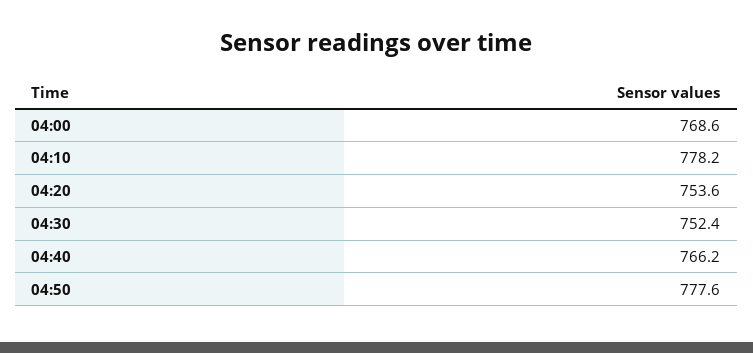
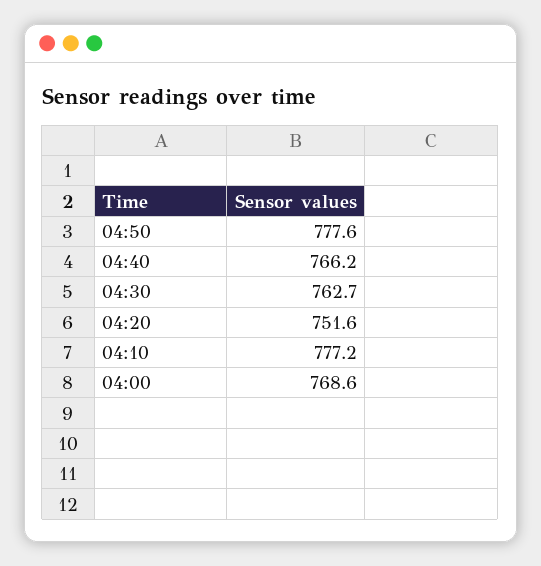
  {
    "04:00": 768.6,
-   "04:10": 778.2,
+   "04:10": 777.2,
-   "04:20": 753.6,
+   "04:20": 751.6,
-   "04:30": 752.4,
+   "04:30": 762.7,
    "04:40": 766.2,
    "04:50": 777.6
  }

